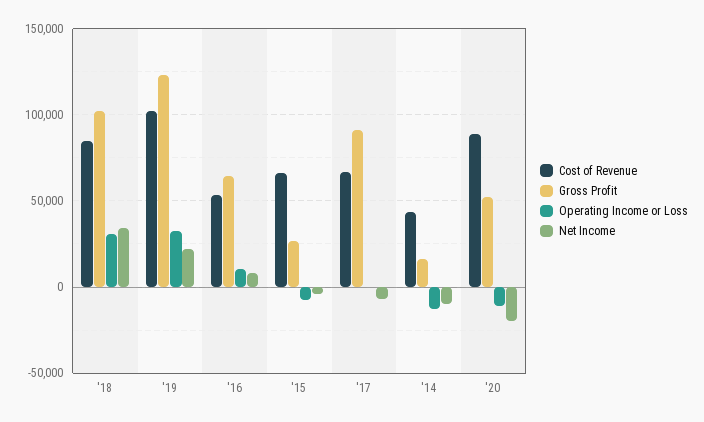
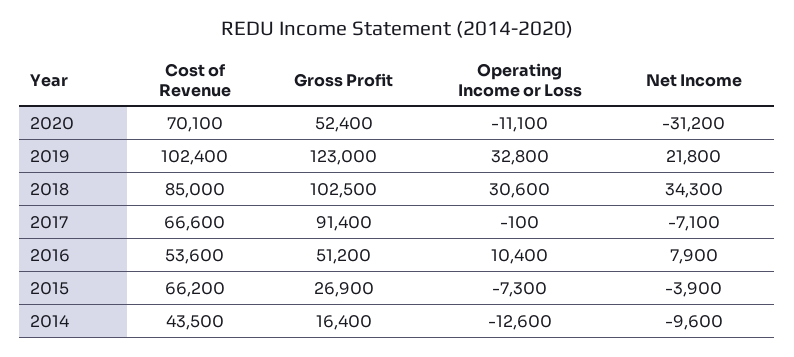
  {
    "Cost of Revenue": {
      "'18": 85000,
      "'19": 102400,
      "'16": 53600,
      "'15": 66200,
      "'17": 66600,
      "'14": 43500,
-     "'20": 90000
+     "'20": 70100
    },
    "Gross Profit": {
      "'18": 102500,
      "'19": 123000,
-     "'16": 65000,
+     "'16": 51200,
      "'15": 26900,
      "'17": 91400,
      "'14": 16400,
      "'20": 52400
    },
    "Operating Income or Loss": {
      "'18": 30600,
      "'19": 32800,
      "'16": 10400,
      "'15": -7300,
      "'17": -100,
      "'14": -12600,
      "'20": -11100
    },
    "Net Income": {
      "'18": 34300,
      "'19": 21800,
      "'16": 7900,
      "'15": -3900,
      "'17": -7100,
      "'14": -9600,
-     "'20": -20000
+     "'20": -31200
    }
  }

